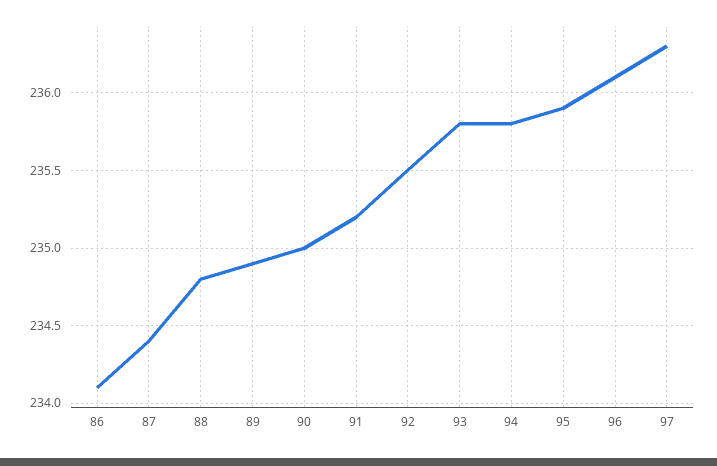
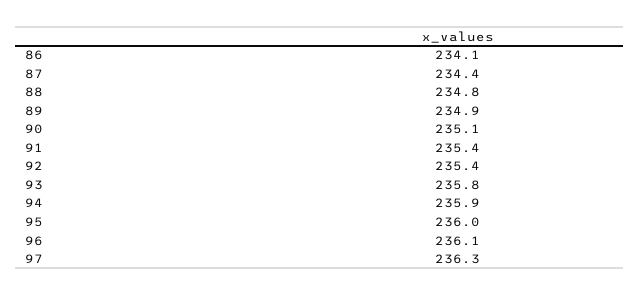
  {
    "86": 234.1,
    "87": 234.4,
    "88": 234.8,
    "89": 234.9,
-   "90": 235,
+   "90": 235.1,
-   "91": 235.2,
+   "91": 235.4,
-   "92": 235.5,
+   "92": 235.4,
    "93": 235.8,
-   "94": 235.8,
+   "94": 235.9,
-   "95": 235.9,
+   "95": 236,
    "96": 236.1,
    "97": 236.3
  }

